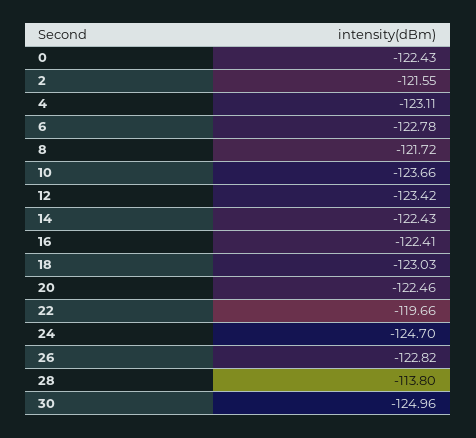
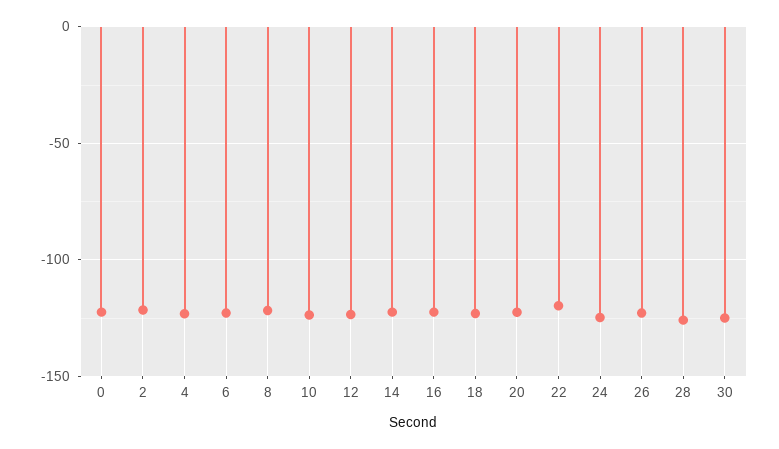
  {
    "0": -122.43,
    "2": -121.55,
    "4": -123.11,
    "6": -122.78,
    "8": -121.72,
    "10": -123.66,
    "12": -123.42,
    "14": -122.43,
    "16": -122.41,
    "18": -123.03,
    "20": -122.46,
    "22": -119.66,
    "24": -124.7,
    "26": -122.82,
-   "28": -113.8,
+   "28": -125,
    "30": -124.96
  }

